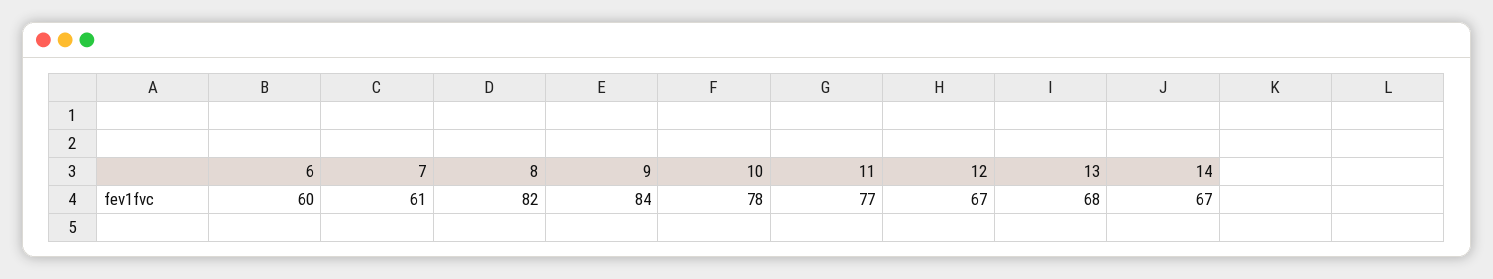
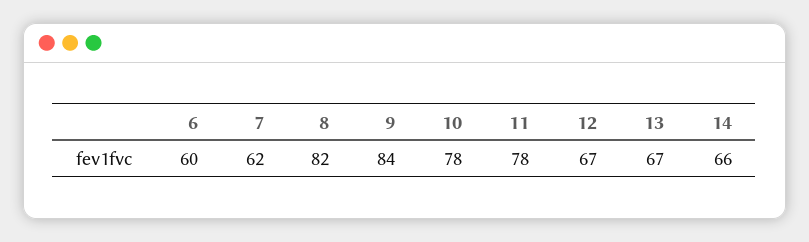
  {
    "6": 60,
-   "7": 61,
+   "7": 62,
    "8": 82,
    "9": 84,
    "10": 78,
-   "11": 77,
+   "11": 78,
    "12": 67,
-   "13": 68,
+   "13": 67,
-   "14": 67
+   "14": 66
  }

